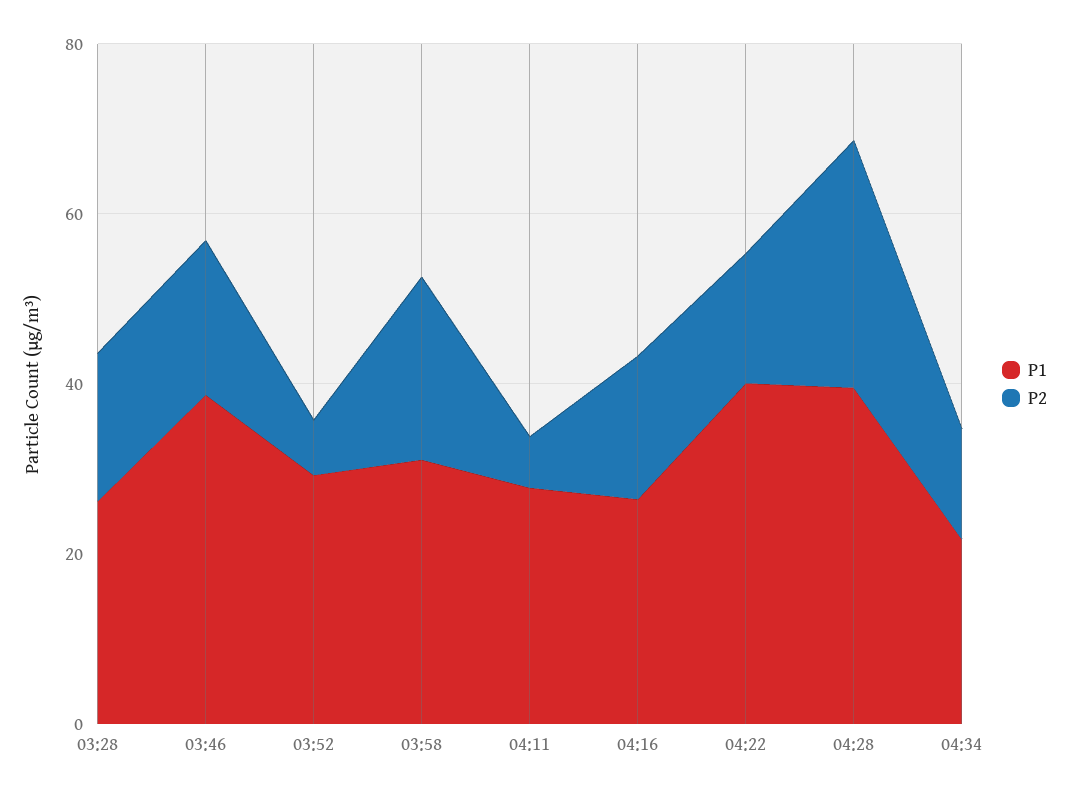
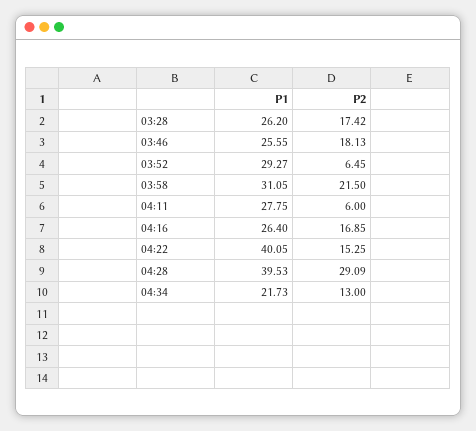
  {
    "P1": {
      "03:28": 26.2,
-     "03:46": 40,
+     "03:46": 25.55,
      "03:52": 29.27,
      "03:58": 31.05,
      "04:11": 27.75,
      "04:16": 26.4,
      "04:22": 40.05,
      "04:28": 39.53,
      "04:34": 21.73
    },
    "P2": {
      "03:28": 17.42,
      "03:46": 18.13,
      "03:52": 6.45,
      "03:58": 21.5,
      "04:11": 6,
      "04:16": 16.85,
      "04:22": 15.25,
      "04:28": 29.09,
      "04:34": 13
    }
  }

